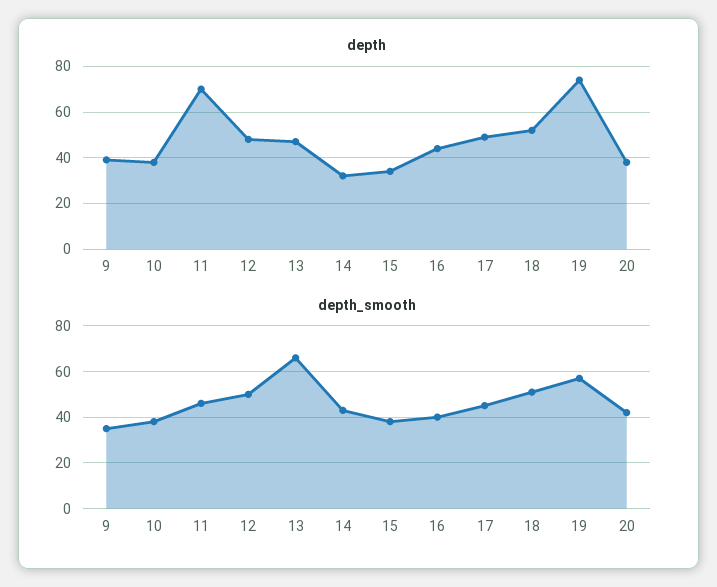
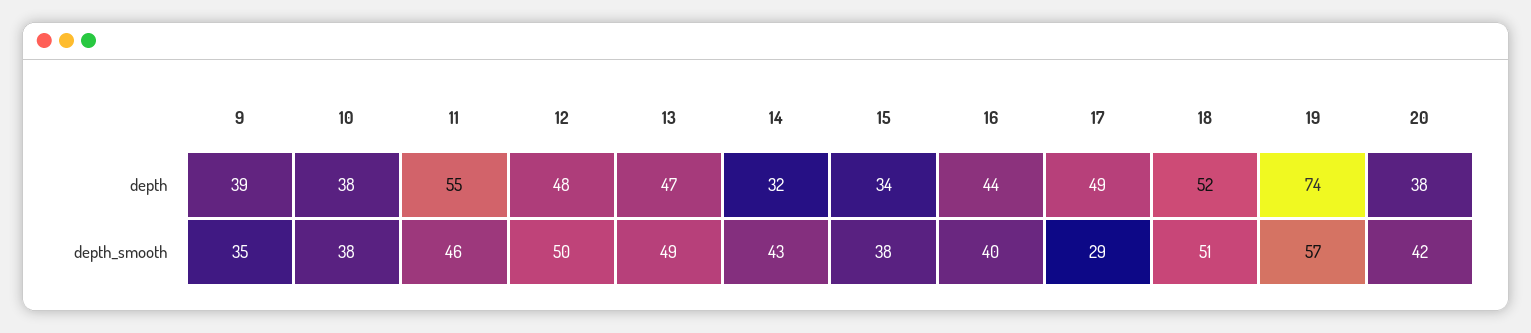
  {
    "depth": {
      "9": 39,
      "10": 38,
-     "11": 70,
+     "11": 55,
      "12": 48,
      "13": 47,
      "14": 32,
      "15": 34,
      "16": 44,
      "17": 49,
      "18": 52,
      "19": 74,
      "20": 38
    },
    "depth_smooth": {
      "9": 35,
      "10": 38,
      "11": 46,
      "12": 50,
-     "13": 65,
+     "13": 49,
      "14": 43,
      "15": 38,
      "16": 40,
-     "17": 45,
+     "17": 29,
      "18": 51,
      "19": 57,
      "20": 42
    }
  }

